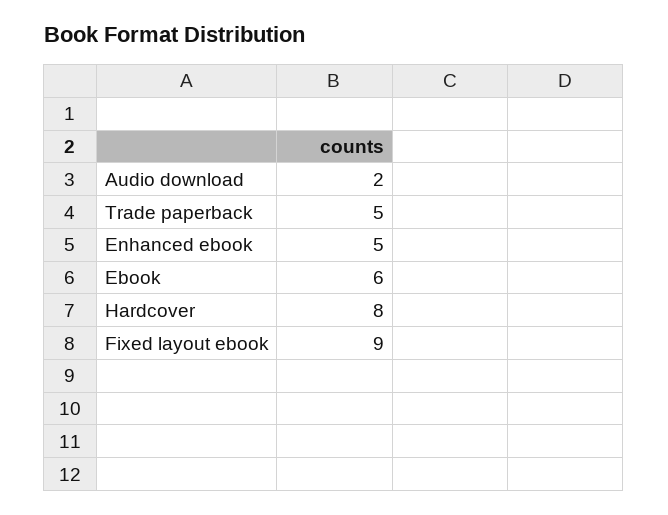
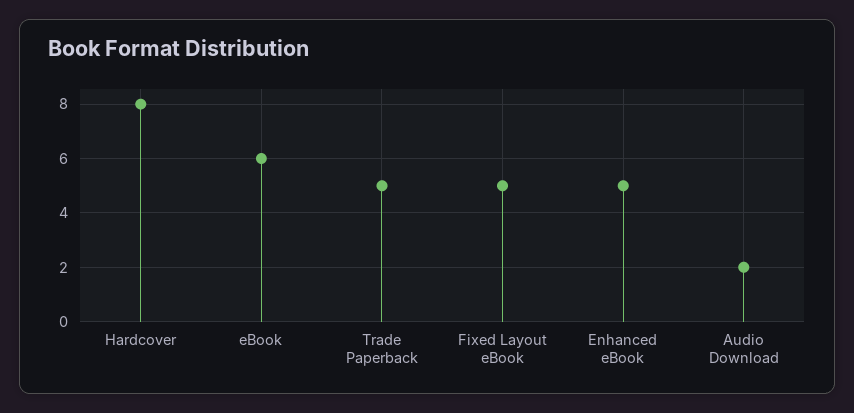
  {
    "Audio download": 2,
    "Trade paperback": 5,
    "Enhanced ebook": 5,
    "Ebook": 6,
    "Hardcover": 8,
-   "Fixed layout ebook": 9
+   "Fixed layout ebook": 5
  }

